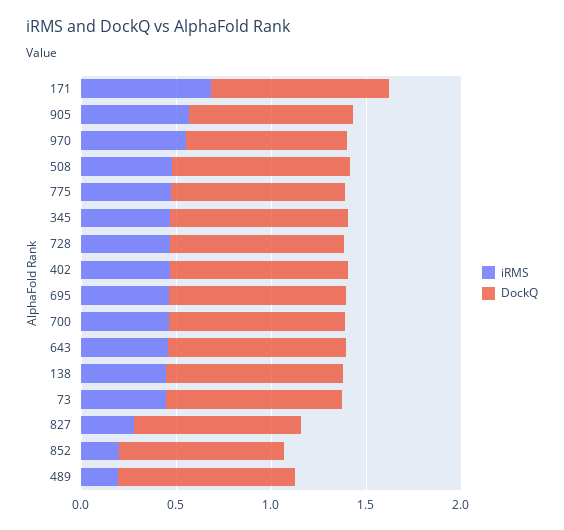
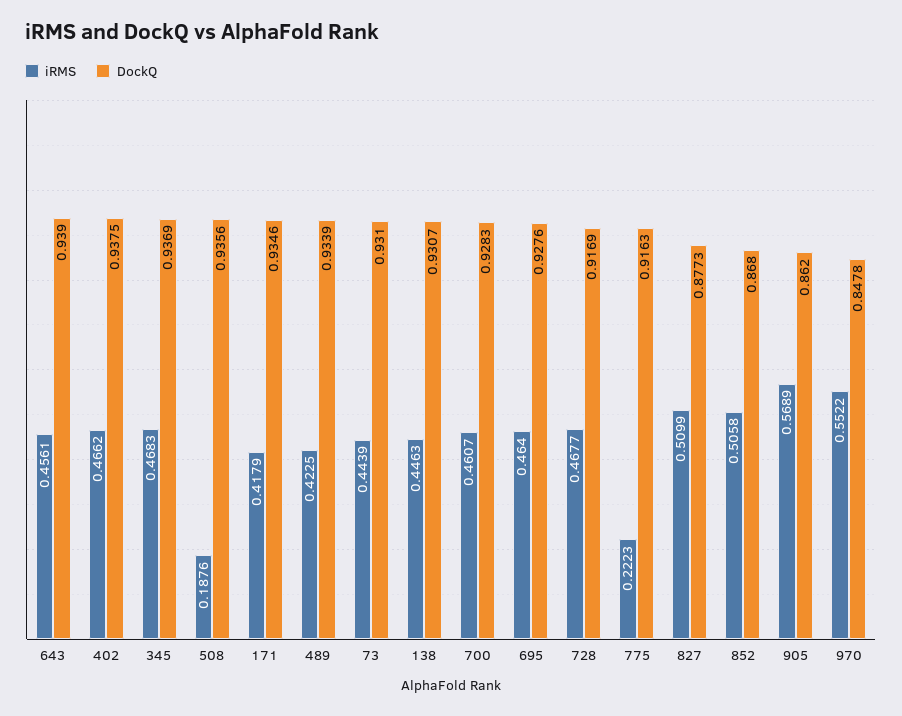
  {
    "iRMS": {
-     "171": 0.7,
+     "171": 0.4179,
      "905": 0.5689,
      "970": 0.5522,
-     "508": 0.5,
+     "508": 0.1876,
-     "775": 0.5,
+     "775": 0.2223,
      "345": 0.4683,
      "728": 0.4677,
      "402": 0.4662,
      "695": 0.464,
      "700": 0.4607,
      "643": 0.4561,
      "138": 0.4463,
      "73": 0.4439,
-     "827": 0.3,
+     "827": 0.5099,
-     "852": 0.2,
+     "852": 0.5058,
-     "489": 0.2
+     "489": 0.4225
    },
    "DockQ": {
      "171": 0.9346,
      "905": 0.862,
      "970": 0.8478,
      "508": 0.9356,
      "775": 0.9163,
      "345": 0.9369,
      "728": 0.9169,
      "402": 0.9375,
      "695": 0.9276,
      "700": 0.9283,
      "643": 0.939,
      "138": 0.9307,
      "73": 0.931,
      "827": 0.8773,
      "852": 0.868,
      "489": 0.9339
    }
  }

